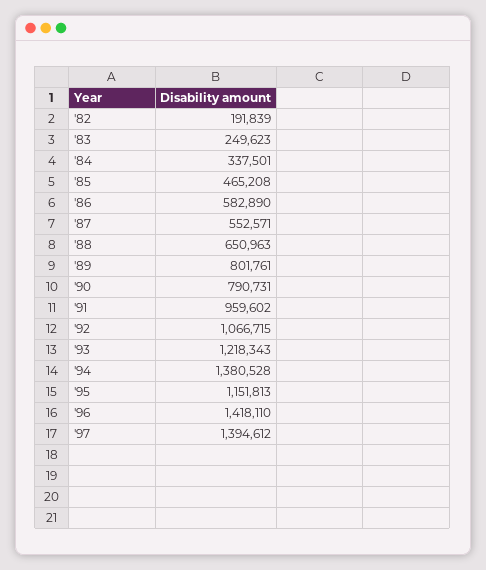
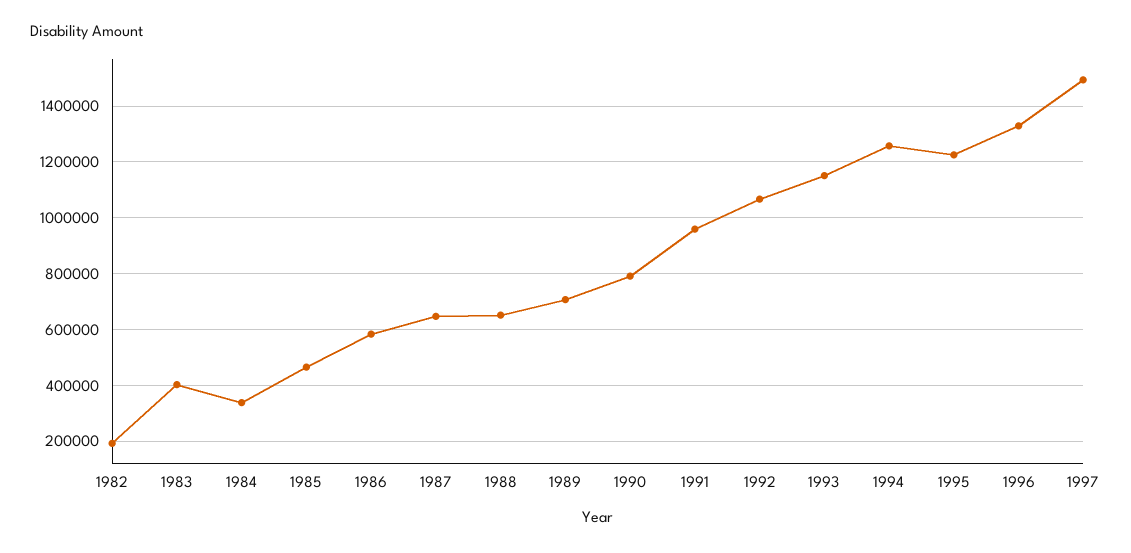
  {
    "'82": 191839,
-   "'83": 249623,
+   "'83": 400000,
    "'84": 337501,
    "'85": 465208,
    "'86": 582890,
-   "'87": 552571,
+   "'87": 650000,
    "'88": 650963,
-   "'89": 801761,
+   "'89": 700000,
    "'90": 790731,
    "'91": 959602,
    "'92": 1066715,
-   "'93": 1218343,
+   "'93": 1150000,
-   "'94": 1380528,
+   "'94": 1250000,
-   "'95": 1151813,
+   "'95": 1225000,
-   "'96": 1418110,
+   "'96": 1325000,
-   "'97": 1394612
+   "'97": 1500000
  }

